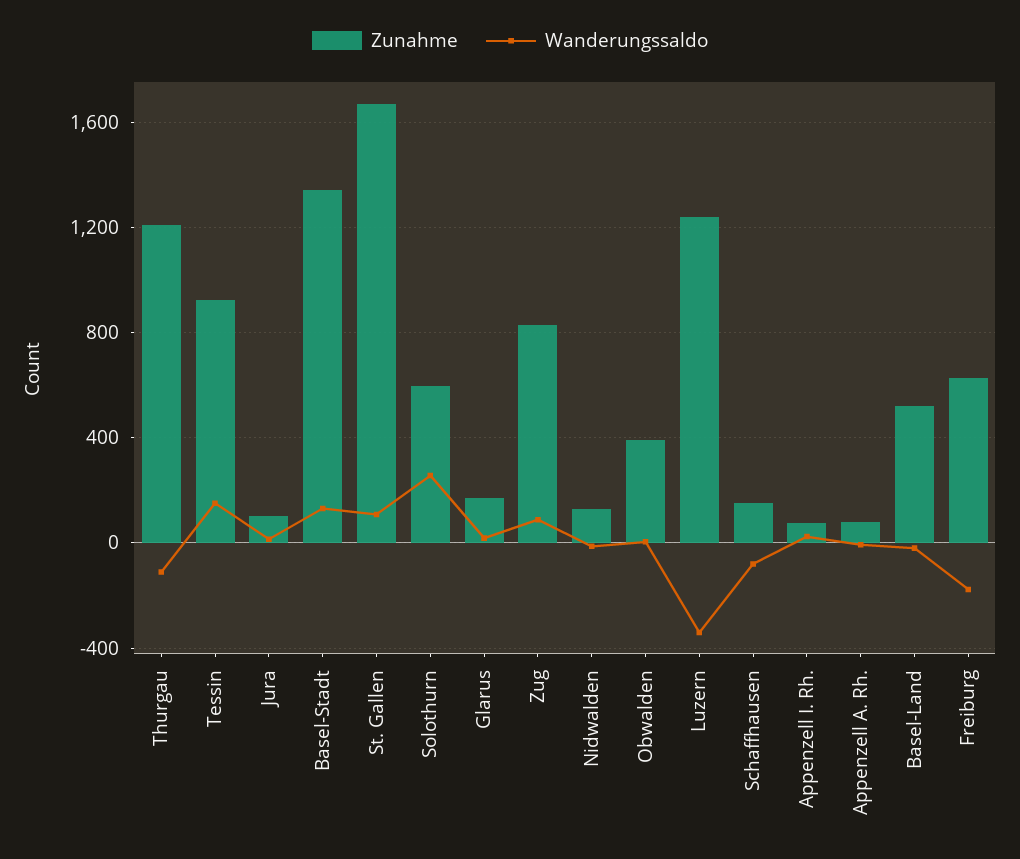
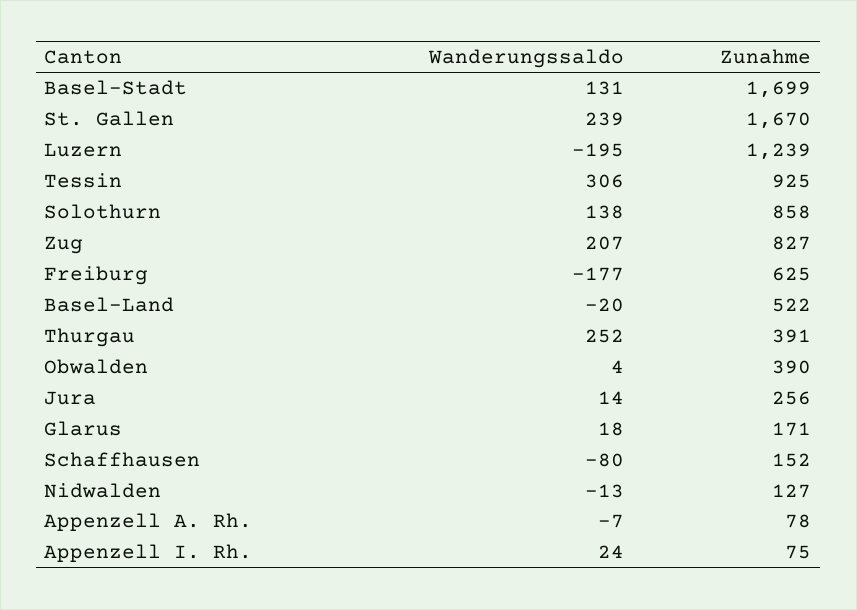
  {
    "Zunahme": {
-     "Thurgau": 1200,
+     "Thurgau": 391,
      "Tessin": 925,
-     "Jura": 100,
+     "Jura": 256,
-     "Basel-Stadt": 1350,
+     "Basel-Stadt": 1699,
      "St. Gallen": 1670,
-     "Solothurn": 600,
+     "Solothurn": 858,
      "Glarus": 171,
      "Zug": 827,
      "Nidwalden": 127,
      "Obwalden": 390,
      "Luzern": 1239,
      "Schaffhausen": 152,
      "Appenzell I. Rh.": 75,
      "Appenzell A. Rh.": 78,
      "Basel-Land": 522,
      "Freiburg": 625
    },
    "Wanderungssaldo": {
-     "Thurgau": -100,
+     "Thurgau": 252,
-     "Tessin": 150,
+     "Tessin": 306,
      "Jura": 14,
      "Basel-Stadt": 131,
-     "St. Gallen": 100,
+     "St. Gallen": 239,
-     "Solothurn": 250,
+     "Solothurn": 138,
      "Glarus": 18,
-     "Zug": 100,
+     "Zug": 207,
      "Nidwalden": -13,
      "Obwalden": 4,
-     "Luzern": -350,
+     "Luzern": -195,
      "Schaffhausen": -80,
      "Appenzell I. Rh.": 24,
      "Appenzell A. Rh.": -7,
      "Basel-Land": -20,
      "Freiburg": -177
    }
  }

